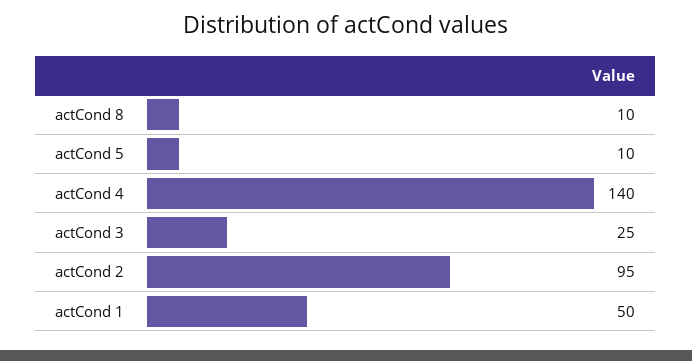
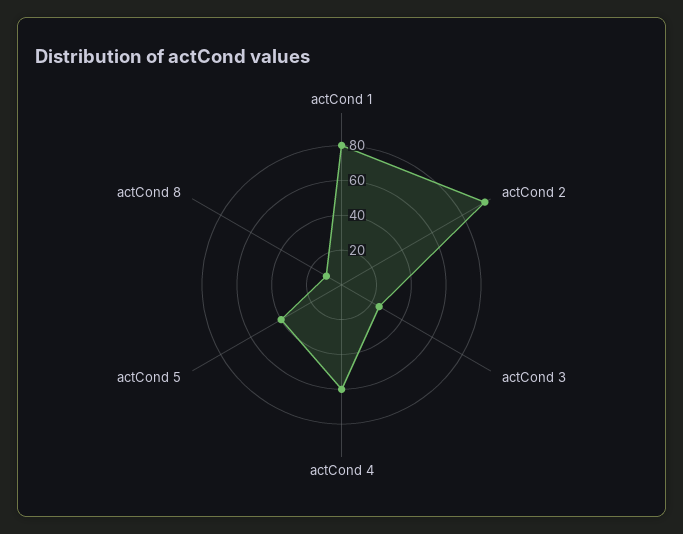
  {
    "actCond 8": 10,
-   "actCond 5": 10,
+   "actCond 5": 40,
-   "actCond 4": 140,
+   "actCond 4": 60,
    "actCond 3": 25,
    "actCond 2": 95,
-   "actCond 1": 50
+   "actCond 1": 80
  }

